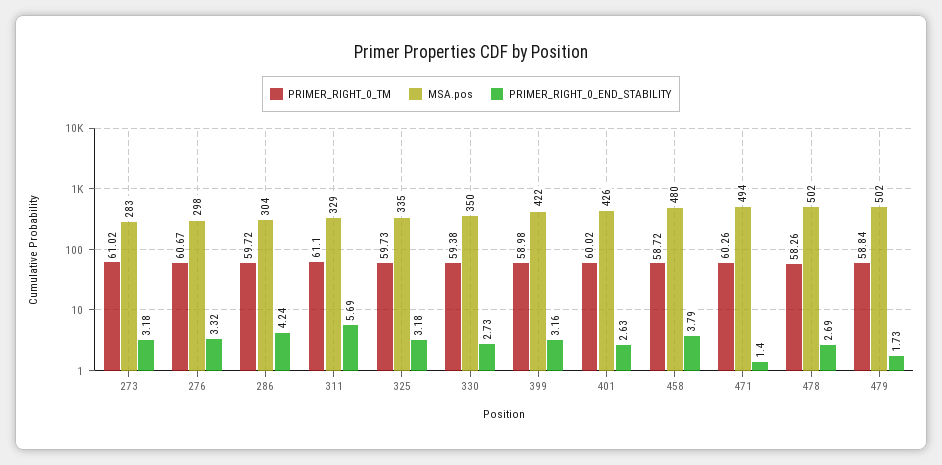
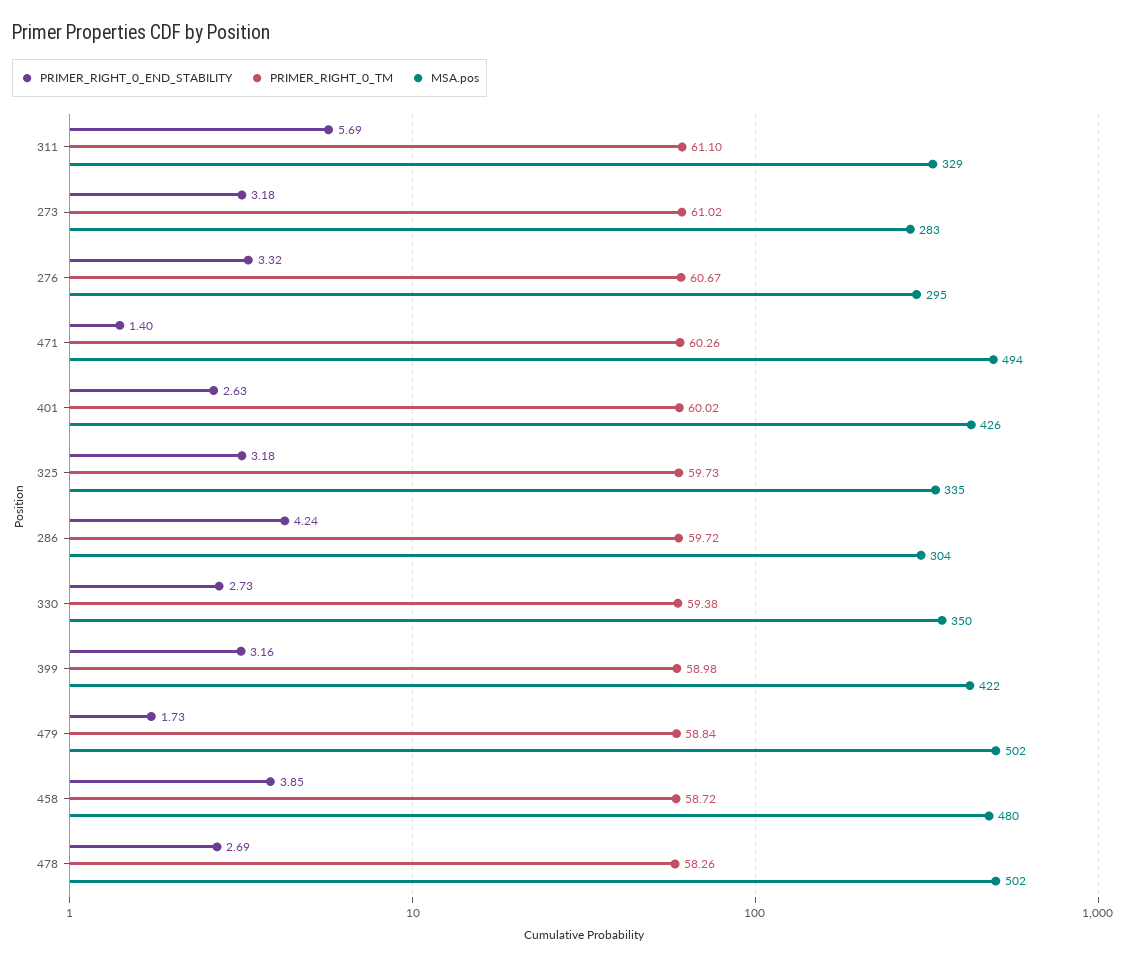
  {
    "PRIMER_RIGHT_0_TM": {
      "273": 61.02,
      "276": 60.67,
      "286": 59.72,
      "311": 61.1,
      "325": 59.73,
      "330": 59.38,
      "399": 58.98,
      "401": 60.02,
      "458": 58.72,
      "471": 60.26,
      "478": 58.26,
      "479": 58.84
    },
    "MSA.pos": {
      "273": 283,
-     "276": 298,
+     "276": 295,
      "286": 304,
      "311": 329,
      "325": 335,
      "330": 350,
      "399": 422,
      "401": 426,
      "458": 480,
      "471": 494,
      "478": 502,
      "479": 502
    },
    "PRIMER_RIGHT_0_END_STABILITY": {
      "273": 3.18,
      "276": 3.32,
      "286": 4.24,
      "311": 5.69,
      "325": 3.18,
      "330": 2.73,
      "399": 3.16,
      "401": 2.63,
-     "458": 3.79,
+     "458": 3.85,
      "471": 1.4,
      "478": 2.69,
      "479": 1.73
    }
  }

